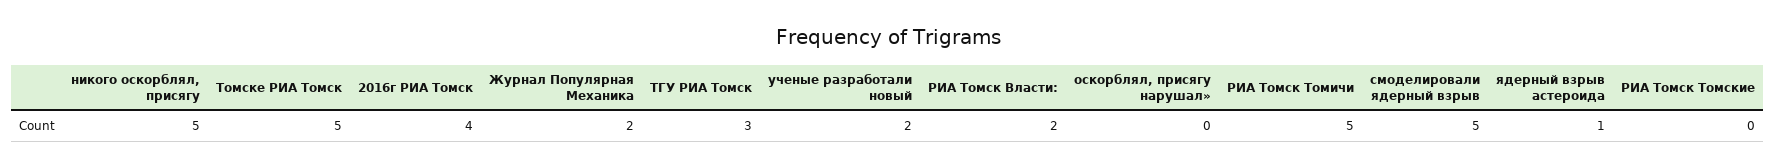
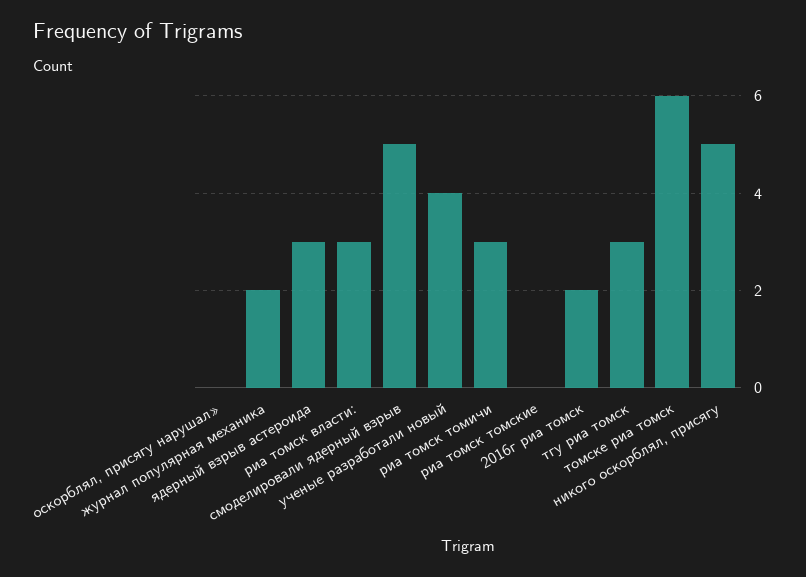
  {
    "никого оскорблял, присягу": 5,
-   "Томске РИА Томск": 5,
+   "Томске РИА Томск": 6,
-   "2016г РИА Томск": 4,
+   "2016г РИА Томск": 2,
    "Журнал Популярная Механика": 2,
    "ТГУ РИА Томск": 3,
-   "ученые разработали новый": 2,
+   "ученые разработали новый": 4,
-   "РИА Томск Власти:": 2,
+   "РИА Томск Власти:": 3,
    "оскорблял, присягу нарушал»": 0,
-   "РИА Томск Томичи": 5,
+   "РИА Томск Томичи": 3,
    "смоделировали ядерный взрыв": 5,
-   "ядерный взрыв астероида": 1,
+   "ядерный взрыв астероида": 3,
    "РИА Томск Томские": 0
  }

